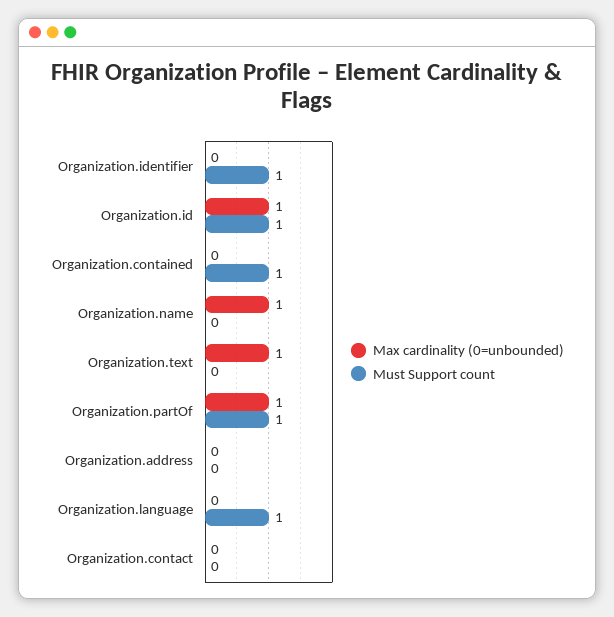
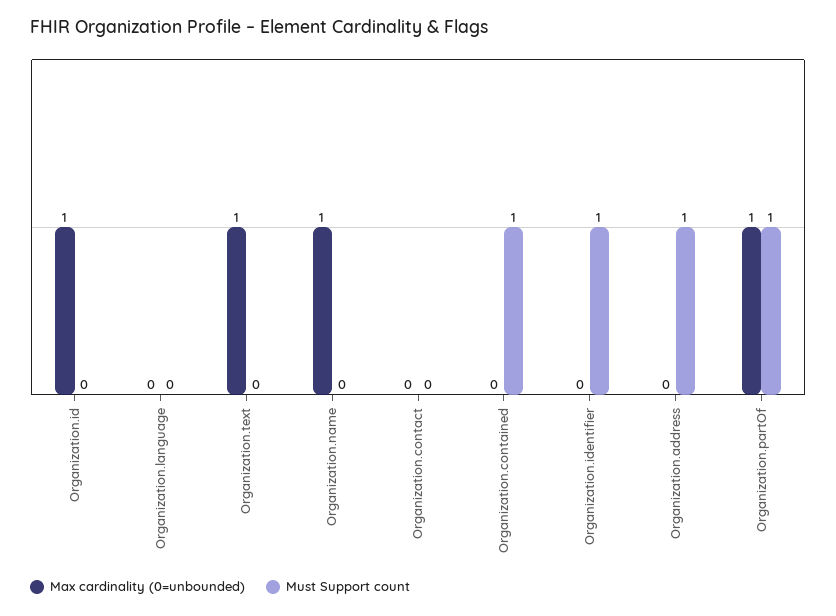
  {
    "Max cardinality (0=unbounded)": {
      "Organization.identifier": 0,
      "Organization.id": 1,
      "Organization.contained": 0,
      "Organization.name": 1,
      "Organization.text": 1,
      "Organization.partOf": 1,
      "Organization.address": 0,
      "Organization.language": 0,
      "Organization.contact": 0
    },
    "Must Support count": {
      "Organization.identifier": 1,
-     "Organization.id": 1,
+     "Organization.id": 0,
      "Organization.contained": 1,
      "Organization.name": 0,
      "Organization.text": 0,
      "Organization.partOf": 1,
-     "Organization.address": 0,
+     "Organization.address": 1,
-     "Organization.language": 1,
+     "Organization.language": 0,
      "Organization.contact": 0
    }
  }

